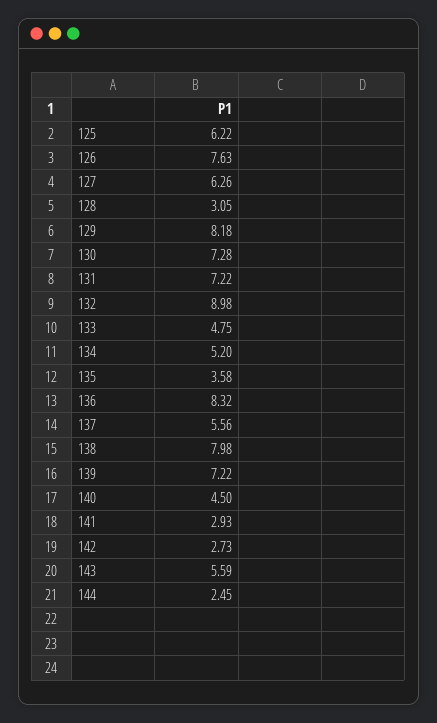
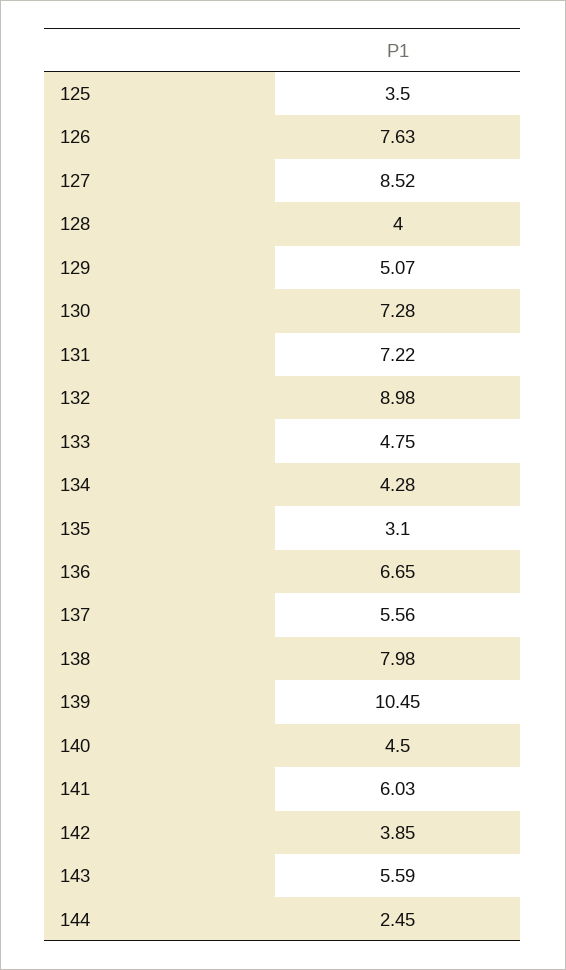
  {
-   "125": 6.22,
+   "125": 3.5,
    "126": 7.63,
-   "127": 6.26,
+   "127": 8.52,
-   "128": 3.05,
+   "128": 4,
-   "129": 8.18,
+   "129": 5.07,
    "130": 7.28,
    "131": 7.22,
    "132": 8.98,
    "133": 4.75,
-   "134": 5.2,
+   "134": 4.28,
-   "135": 3.58,
+   "135": 3.1,
-   "136": 8.32,
+   "136": 6.65,
    "137": 5.56,
    "138": 7.98,
-   "139": 7.22,
+   "139": 10.45,
    "140": 4.5,
-   "141": 2.93,
+   "141": 6.03,
-   "142": 2.73,
+   "142": 3.85,
    "143": 5.59,
    "144": 2.45
  }

